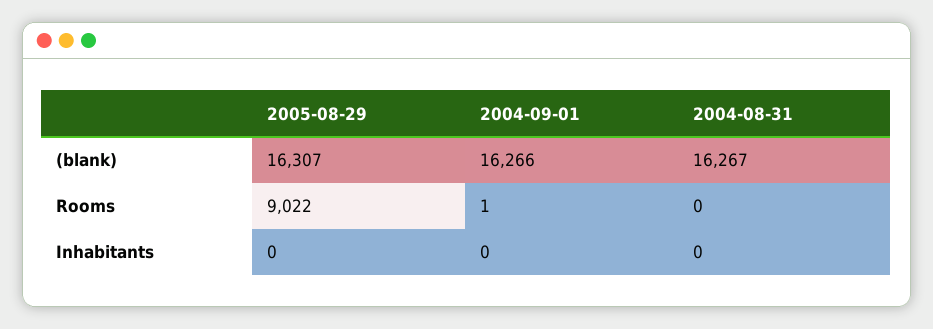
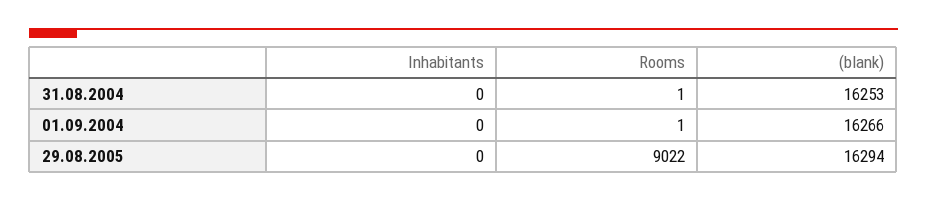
  {
    "2005-08-29": {
-     "(blank)": 16307,
+     "(blank)": 16294,
      "Rooms": 9022,
      "Inhabitants": 0
    },
    "2004-09-01": {
      "(blank)": 16266,
      "Rooms": 1,
      "Inhabitants": 0
    },
    "2004-08-31": {
-     "(blank)": 16267,
+     "(blank)": 16253,
-     "Rooms": 0,
+     "Rooms": 1,
      "Inhabitants": 0
    }
  }

